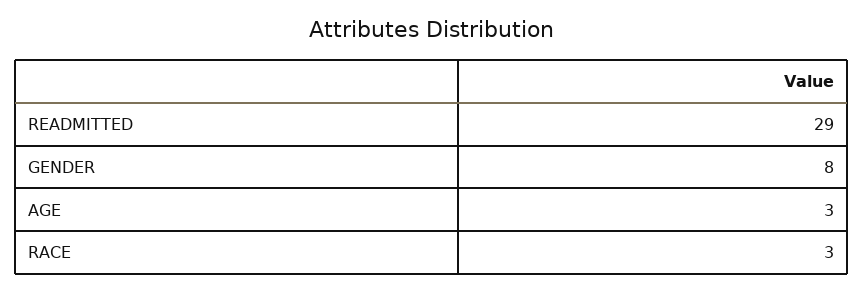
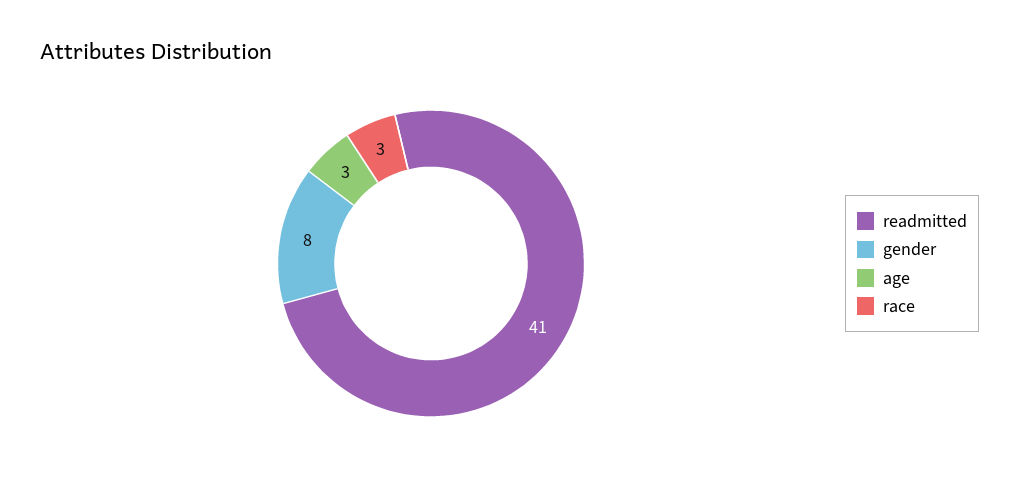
  {
-   "READMITTED": 29,
+   "READMITTED": 41,
    "GENDER": 8,
    "AGE": 3,
    "RACE": 3
  }

